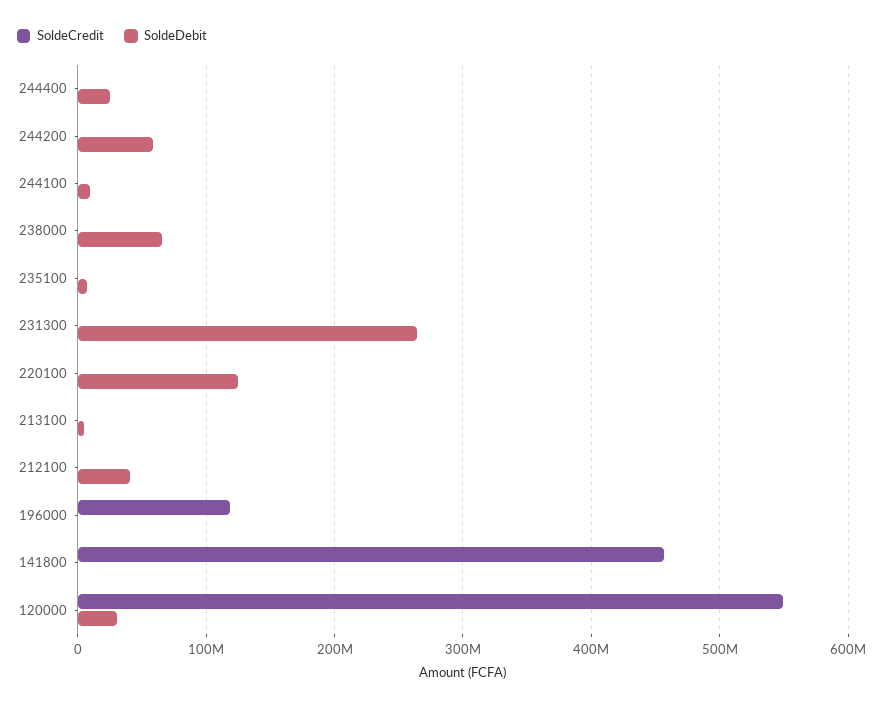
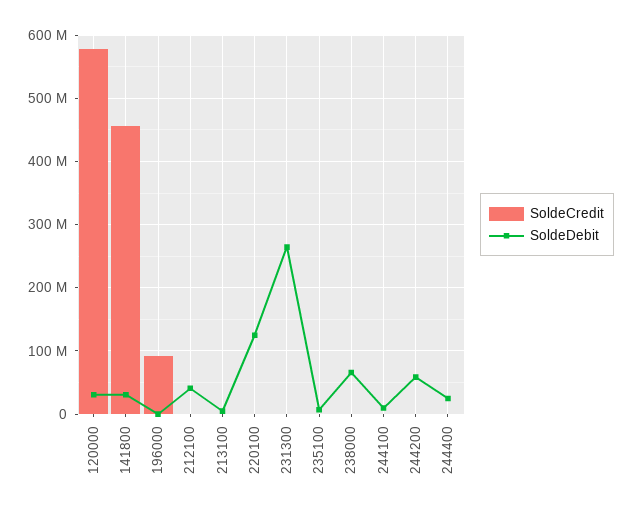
  {
    "SoldeCredit": {
      "244400": 0,
      "244200": 0,
      "244100": 0,
      "238000": 0,
      "235100": 0,
      "231300": 0,
      "220100": 0,
      "213100": 0,
      "212100": 0,
-     "196000": 120000000,
+     "196000": 90000000,
      "141800": 460000000,
-     "120000": 550000000
+     "120000": 580000000
    },
    "SoldeDebit": {
      "244400": 20000000,
      "244200": 60000000,
      "244100": 10000000,
      "238000": 70000000,
      "235100": 10000000,
      "231300": 260000000,
      "220100": 120000000,
      "213100": 0,
      "212100": 40000000,
      "196000": 0,
-     "141800": 0,
+     "141800": 30000000,
      "120000": 30000000
    }
  }

